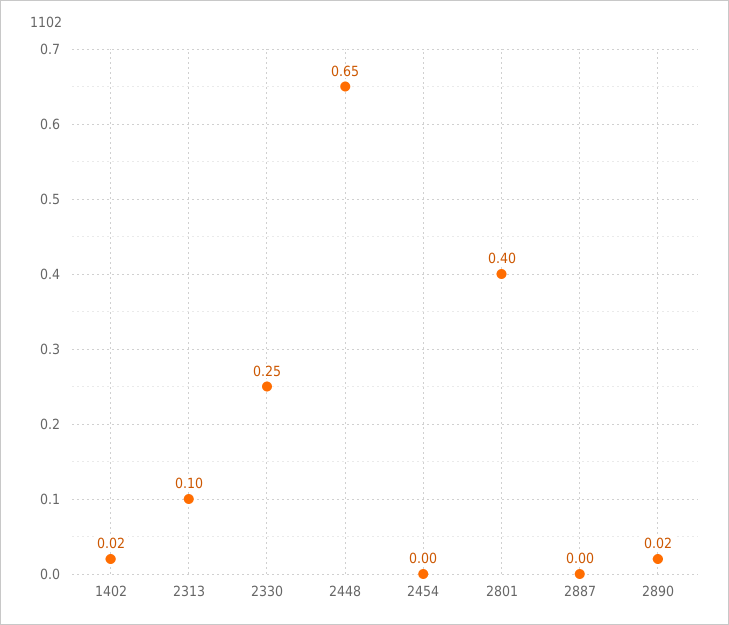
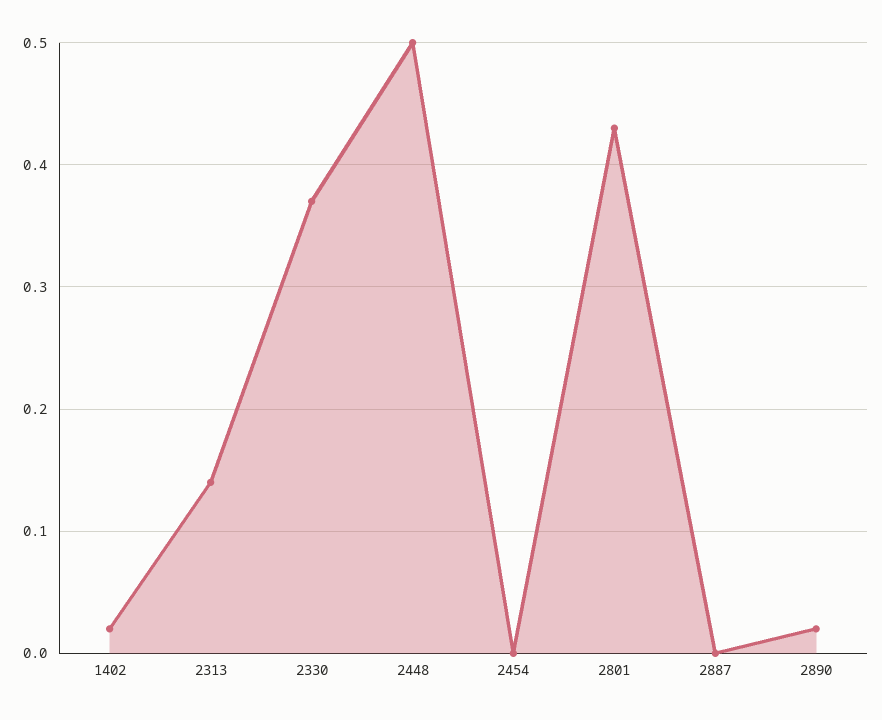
  {
    "1402": 0.02,
-   "2313": 0.1,
+   "2313": 0.14,
-   "2330": 0.25,
+   "2330": 0.37,
-   "2448": 0.65,
+   "2448": 0.5,
    "2454": 0,
-   "2801": 0.4,
+   "2801": 0.43,
    "2887": 0,
    "2890": 0.02
  }

